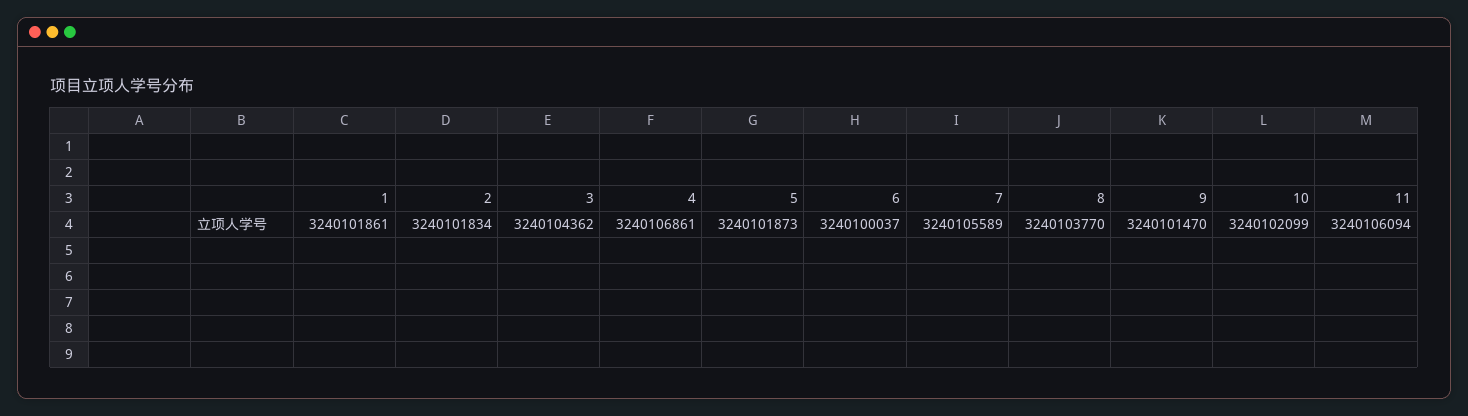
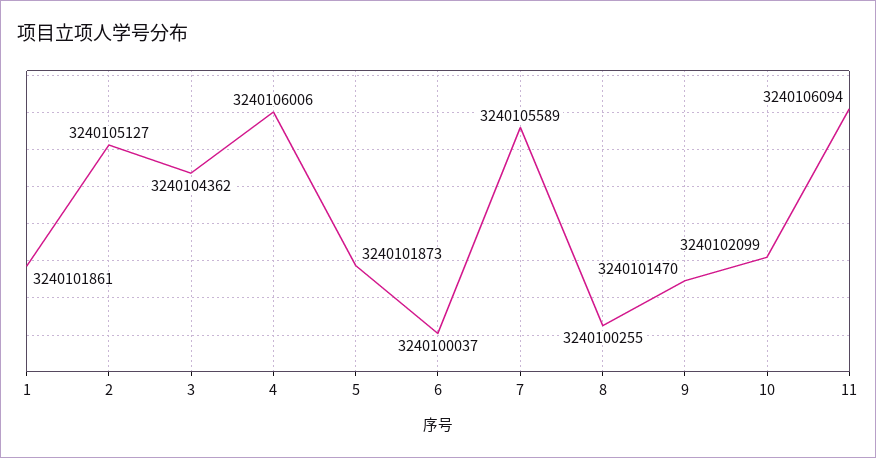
  {
    "1": 3240101861,
-   "2": 3240101834,
+   "2": 3240105127,
    "3": 3240104362,
-   "4": 3240106861,
+   "4": 3240106006,
    "5": 3240101873,
    "6": 3240100037,
    "7": 3240105589,
-   "8": 3240103770,
+   "8": 3240100255,
    "9": 3240101470,
    "10": 3240102099,
    "11": 3240106094
  }

